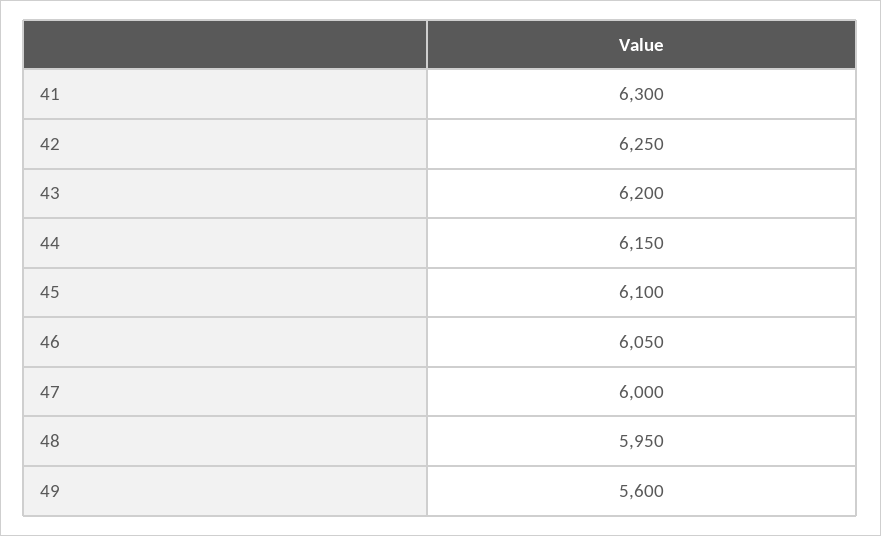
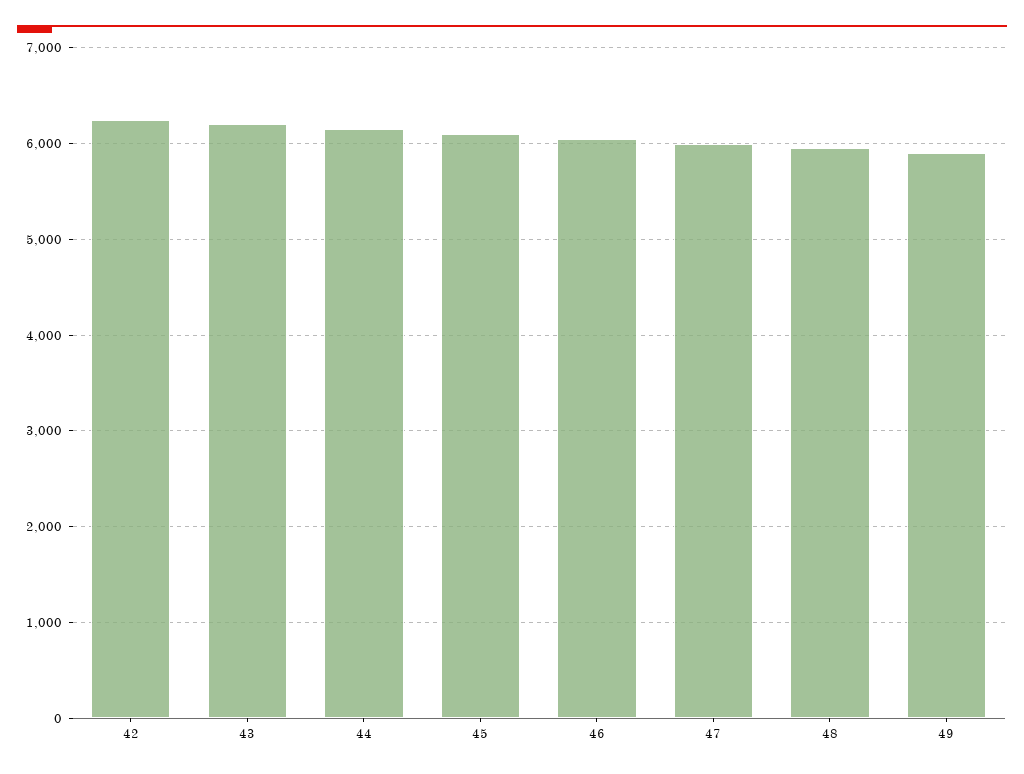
  {
-   "41": 6300,
    "42": 6250,
    "43": 6200,
    "44": 6150,
    "45": 6100,
    "46": 6050,
    "47": 6000,
    "48": 5950,
-   "49": 5600
+   "49": 5900
  }

